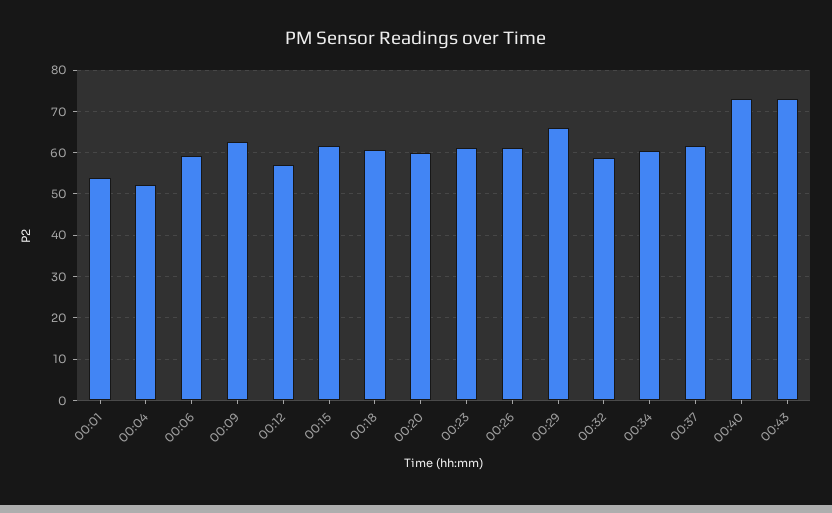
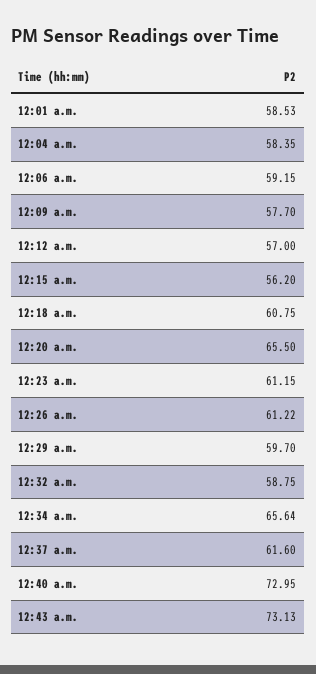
  {
-   "00:01": 54,
+   "00:01": 58.53,
-   "00:04": 52,
+   "00:04": 58.35,
    "00:06": 59.15,
-   "00:09": 62,
+   "00:09": 57.7,
    "00:12": 57,
-   "00:15": 62,
+   "00:15": 56.2,
    "00:18": 60.75,
-   "00:20": 60,
+   "00:20": 65.5,
    "00:23": 61.15,
    "00:26": 61.22,
-   "00:29": 66,
+   "00:29": 59.7,
    "00:32": 58.75,
-   "00:34": 60,
+   "00:34": 65.64,
    "00:37": 61.6,
    "00:40": 72.95,
    "00:43": 73.13
  }

